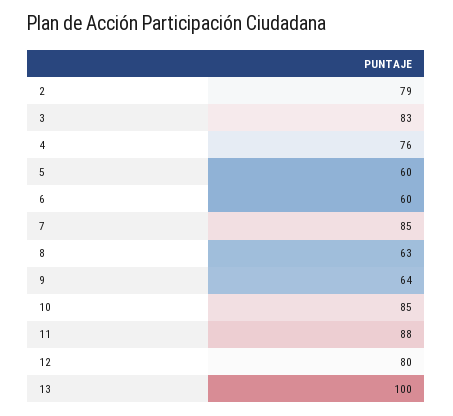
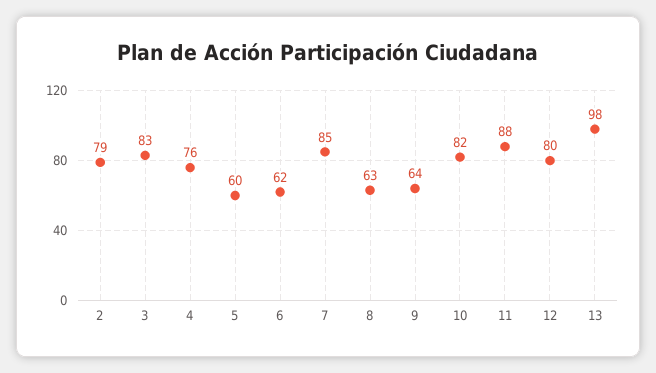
  {
    "2": 79,
    "3": 83,
    "4": 76,
    "5": 60,
-   "6": 60,
+   "6": 62,
    "7": 85,
    "8": 63,
    "9": 64,
-   "10": 85,
+   "10": 82,
    "11": 88,
    "12": 80,
-   "13": 100
+   "13": 98
  }

